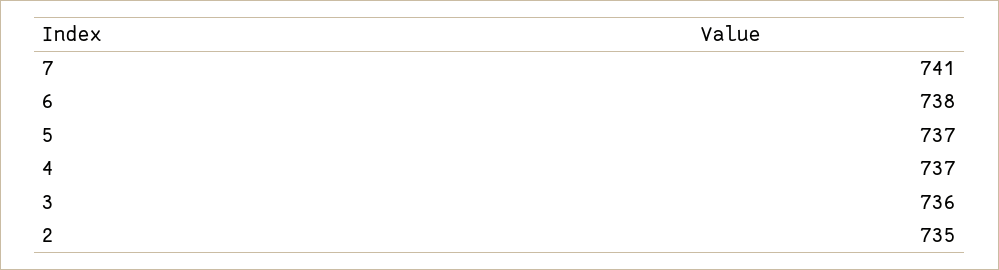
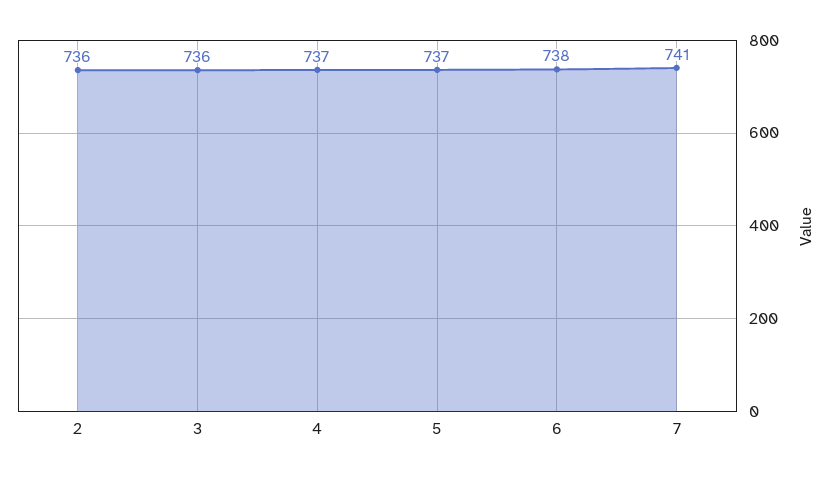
  {
    "7": 741,
    "6": 738,
    "5": 737,
    "4": 737,
    "3": 736,
-   "2": 735
+   "2": 736
  }

